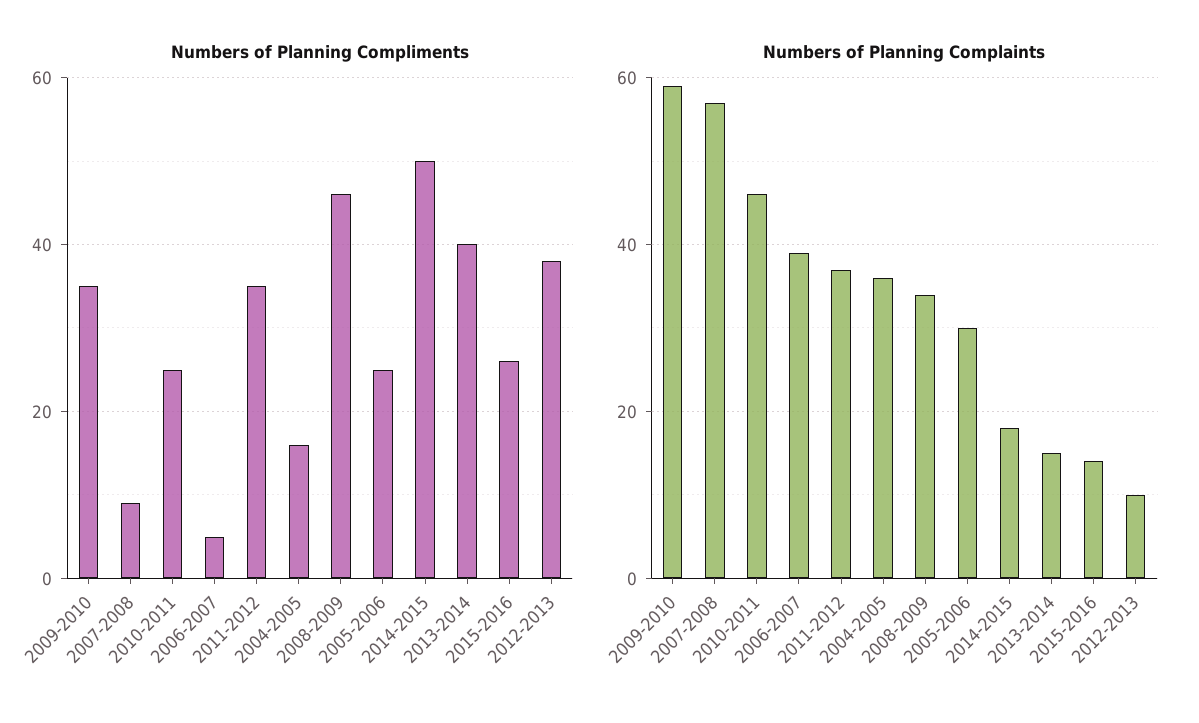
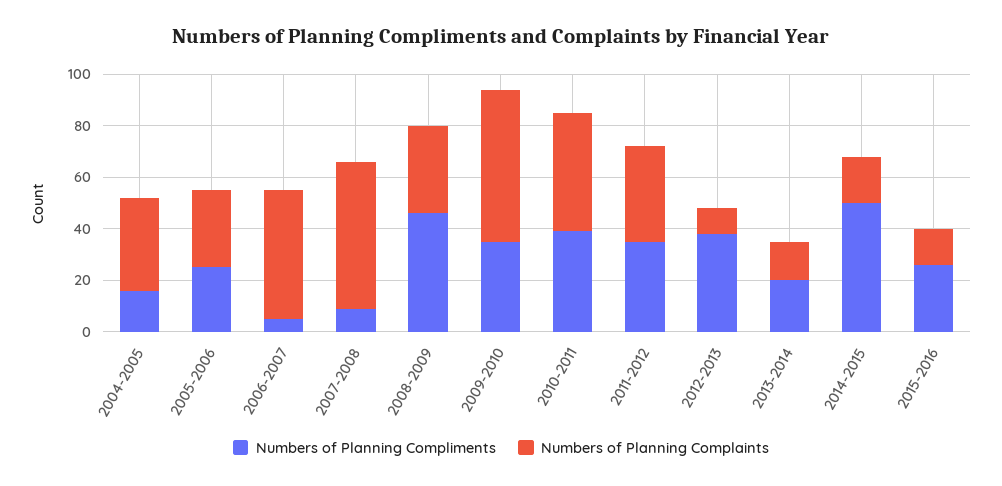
  {
    "Numbers of Planning Compliments": {
      "2009-2010": 35,
      "2007-2008": 10,
-     "2010-2011": 25,
+     "2010-2011": 40,
      "2006-2007": 5,
      "2011-2012": 35,
      "2004-2005": 15,
      "2008-2009": 45,
      "2005-2006": 25,
      "2014-2015": 50,
-     "2013-2014": 40,
+     "2013-2014": 20,
      "2015-2016": 25,
      "2012-2013": 40
    },
    "Numbers of Planning Complaints": {
      "2009-2010": 60,
      "2007-2008": 55,
      "2010-2011": 45,
-     "2006-2007": 40,
+     "2006-2007": 50,
      "2011-2012": 35,
      "2004-2005": 35,
      "2008-2009": 35,
      "2005-2006": 30,
      "2014-2015": 20,
      "2013-2014": 15,
      "2015-2016": 15,
      "2012-2013": 10
    }
  }

